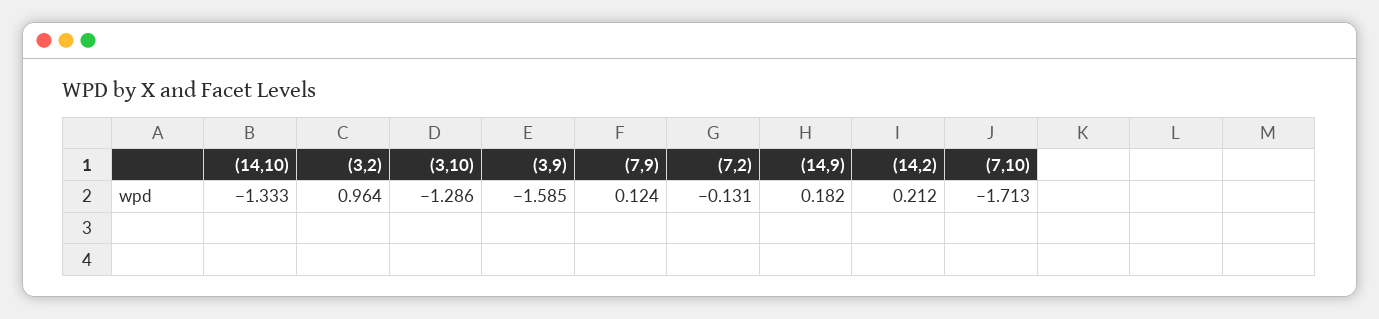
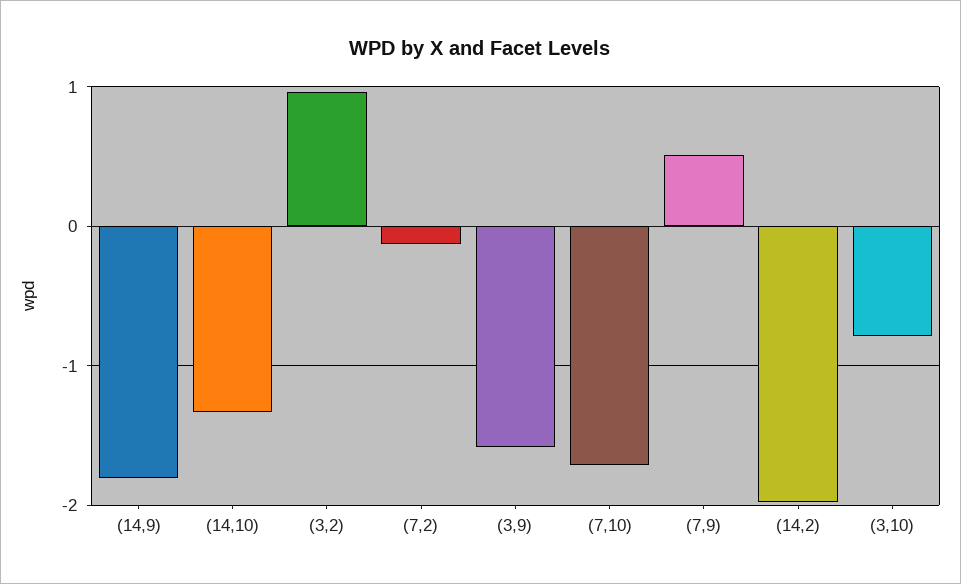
  {
    "(14,10)": -1.333,
    "(3,2)": 0.964,
-   "(3,10)": -1.286,
+   "(3,10)": -0.8,
    "(3,9)": -1.585,
-   "(7,9)": 0.124,
+   "(7,9)": 0.5,
    "(7,2)": -0.131,
-   "(14,9)": 0.182,
+   "(14,9)": -1.8,
-   "(14,2)": 0.212,
+   "(14,2)": -2,
    "(7,10)": -1.713
  }

